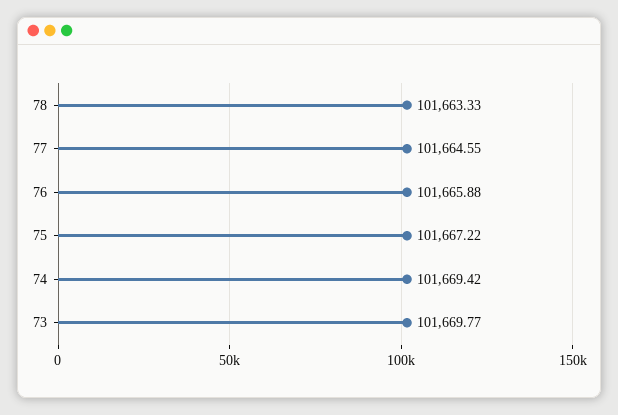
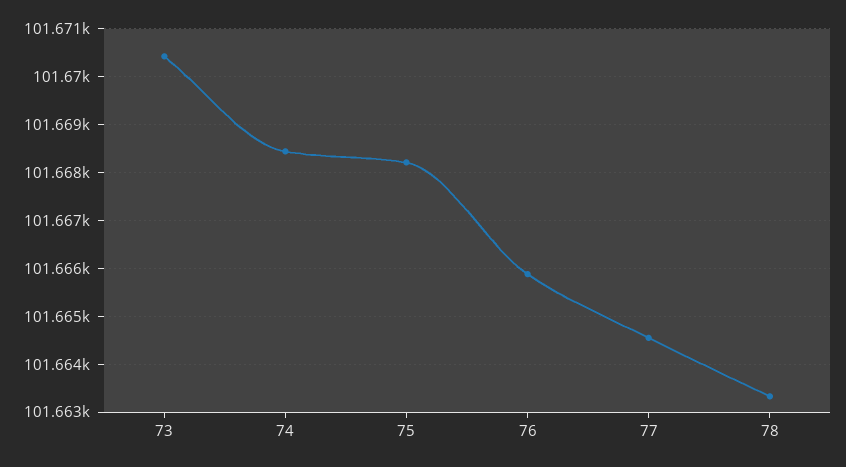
  {
    "78": 101663.33,
    "77": 101664.55,
    "76": 101665.88,
-   "75": 101667.22,
+   "75": 101668.2,
-   "74": 101669.42,
+   "74": 101668.4,
-   "73": 101669.77
+   "73": 101670.4
  }

